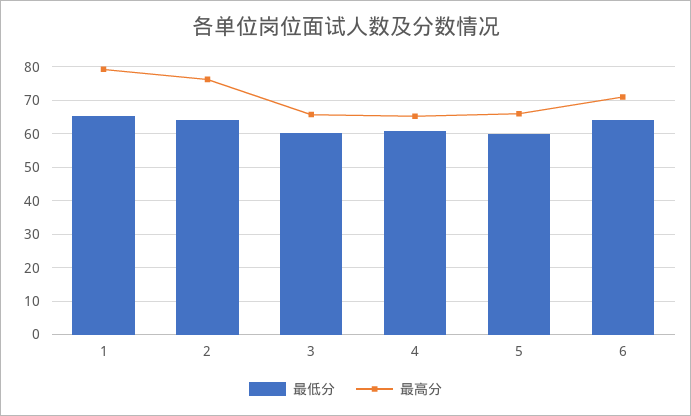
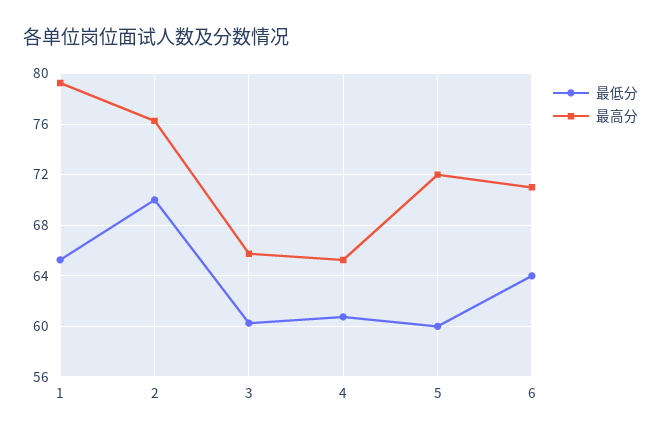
  {
    "最低分": {
      "1": 65.5,
-     "2": 64,
+     "2": 70,
      "3": 60.5,
      "4": 61,
      "5": 60,
      "6": 64
    },
    "最高分": {
      "1": 79.5,
      "2": 76.5,
      "3": 66,
      "4": 65.5,
-     "5": 66,
+     "5": 72,
      "6": 71
    }
  }

